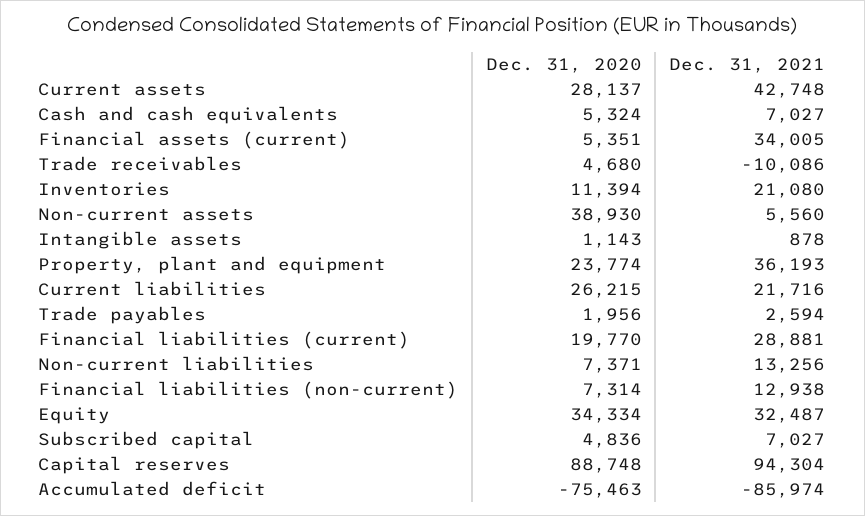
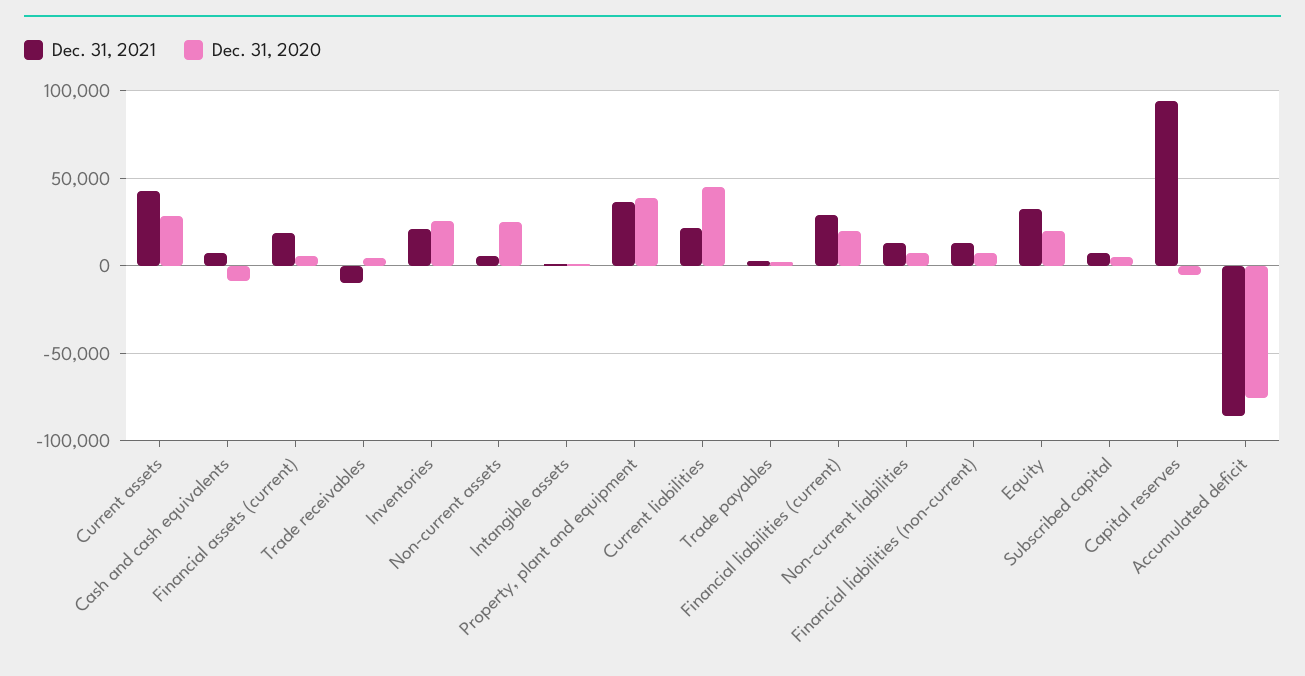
  {
    "Dec. 31, 2020": {
      "Current assets": 28137,
-     "Cash and cash equivalents": 5324,
+     "Cash and cash equivalents": -10000,
      "Financial assets (current)": 5351,
      "Trade receivables": 4680,
-     "Inventories": 11394,
+     "Inventories": 25000,
-     "Non-current assets": 38930,
+     "Non-current assets": 25000,
      "Intangible assets": 1143,
-     "Property, plant and equipment": 23774,
+     "Property, plant and equipment": 40000,
-     "Current liabilities": 26215,
+     "Current liabilities": 45000,
      "Trade payables": 1956,
      "Financial liabilities (current)": 19770,
      "Non-current liabilities": 7371,
      "Financial liabilities (non-current)": 7314,
-     "Equity": 34334,
+     "Equity": 20000,
      "Subscribed capital": 4836,
-     "Capital reserves": 88748,
+     "Capital reserves": -5000,
      "Accumulated deficit": -75463
    },
    "Dec. 31, 2021": {
      "Current assets": 42748,
      "Cash and cash equivalents": 7027,
-     "Financial assets (current)": 34005,
+     "Financial assets (current)": 20000,
      "Trade receivables": -10086,
      "Inventories": 21080,
      "Non-current assets": 5560,
      "Intangible assets": 878,
      "Property, plant and equipment": 36193,
      "Current liabilities": 21716,
      "Trade payables": 2594,
      "Financial liabilities (current)": 28881,
      "Non-current liabilities": 13256,
      "Financial liabilities (non-current)": 12938,
      "Equity": 32487,
      "Subscribed capital": 7027,
      "Capital reserves": 94304,
      "Accumulated deficit": -85974
    }
  }

